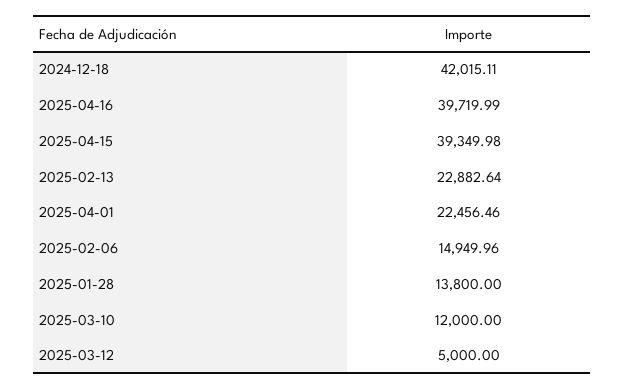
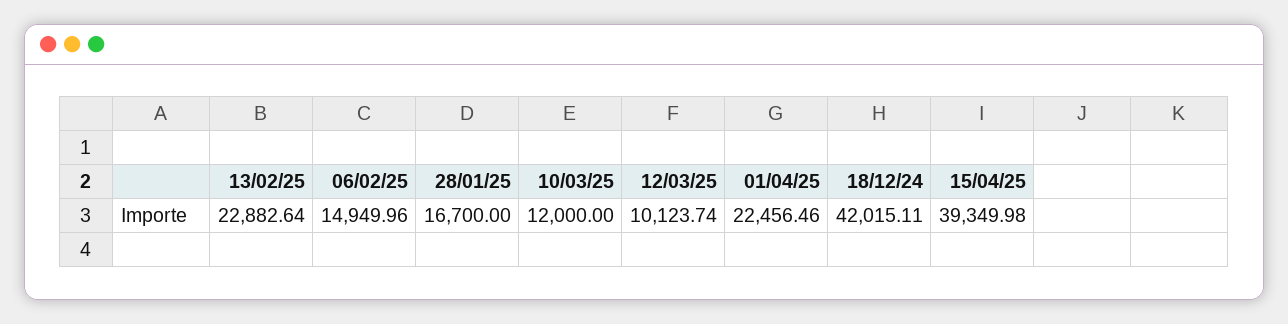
  {
    "2024-12-18": 42015.11,
-   "2025-04-16": 39719.99,
    "2025-04-15": 39349.98,
    "2025-02-13": 22882.64,
    "2025-04-01": 22456.46,
    "2025-02-06": 14949.96,
-   "2025-01-28": 13800,
+   "2025-01-28": 16700,
    "2025-03-10": 12000,
-   "2025-03-12": 5000
+   "2025-03-12": 10123.74
  }

